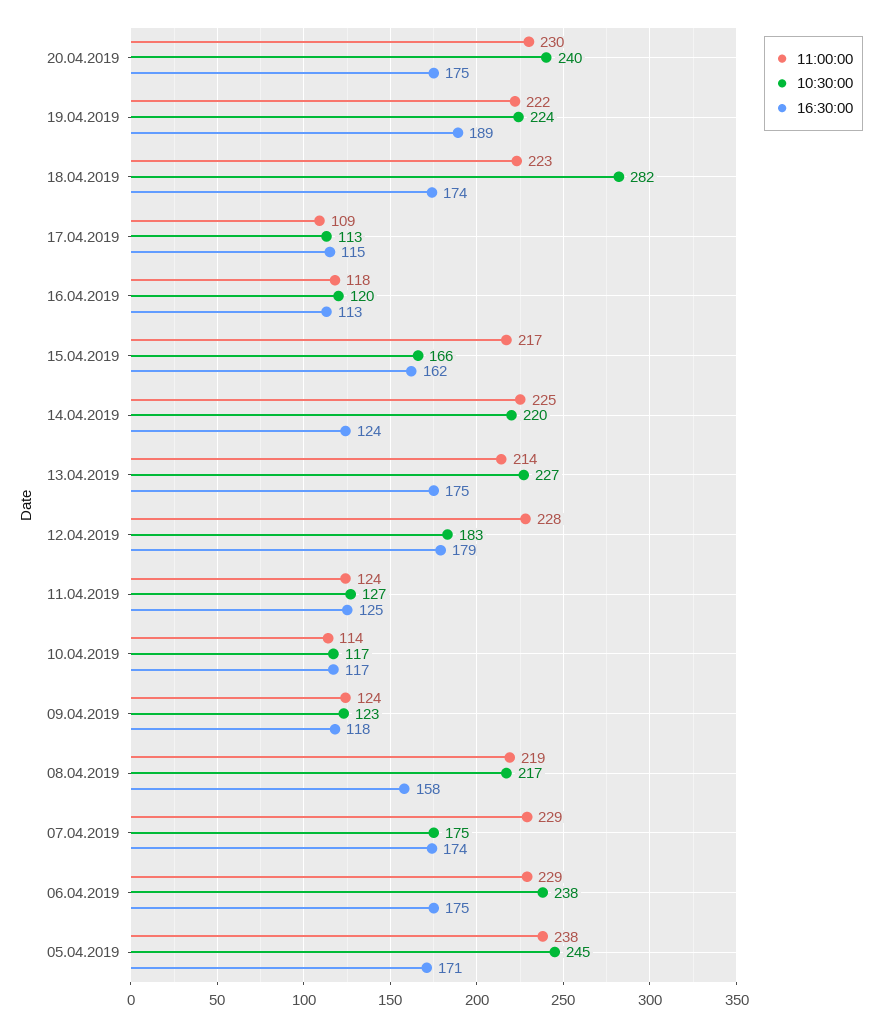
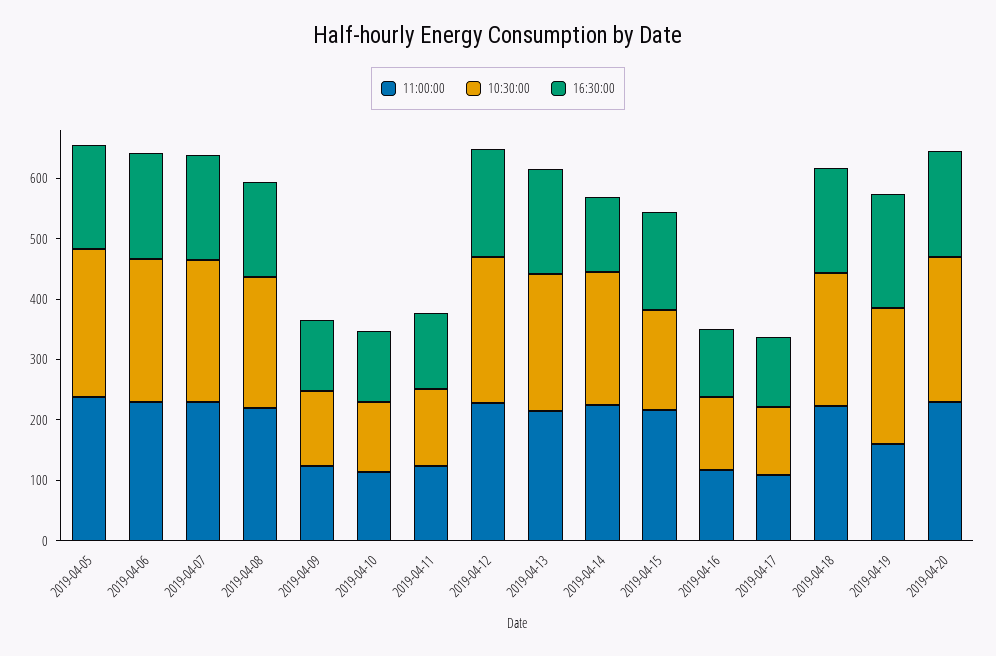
  {
    "11:00:00": {
      "20.04.2019": 230,
-     "19.04.2019": 222,
+     "19.04.2019": 160,
      "18.04.2019": 223,
      "17.04.2019": 109,
      "16.04.2019": 118,
      "15.04.2019": 217,
      "14.04.2019": 225,
      "13.04.2019": 214,
      "12.04.2019": 228,
      "11.04.2019": 124,
      "10.04.2019": 114,
      "09.04.2019": 124,
      "08.04.2019": 219,
      "07.04.2019": 229,
      "06.04.2019": 229,
      "05.04.2019": 238
    },
    "10:30:00": {
      "20.04.2019": 240,
      "19.04.2019": 224,
-     "18.04.2019": 282,
+     "18.04.2019": 220,
      "17.04.2019": 113,
      "16.04.2019": 120,
      "15.04.2019": 166,
      "14.04.2019": 220,
      "13.04.2019": 227,
-     "12.04.2019": 183,
+     "12.04.2019": 240,
      "11.04.2019": 127,
      "10.04.2019": 117,
      "09.04.2019": 123,
      "08.04.2019": 217,
-     "07.04.2019": 175,
+     "07.04.2019": 240,
      "06.04.2019": 238,
      "05.04.2019": 245
    },
    "16:30:00": {
      "20.04.2019": 175,
      "19.04.2019": 189,
      "18.04.2019": 174,
      "17.04.2019": 115,
      "16.04.2019": 113,
      "15.04.2019": 162,
      "14.04.2019": 124,
      "13.04.2019": 175,
      "12.04.2019": 179,
      "11.04.2019": 125,
      "10.04.2019": 117,
      "09.04.2019": 118,
      "08.04.2019": 158,
      "07.04.2019": 174,
      "06.04.2019": 175,
      "05.04.2019": 171
    }
  }

